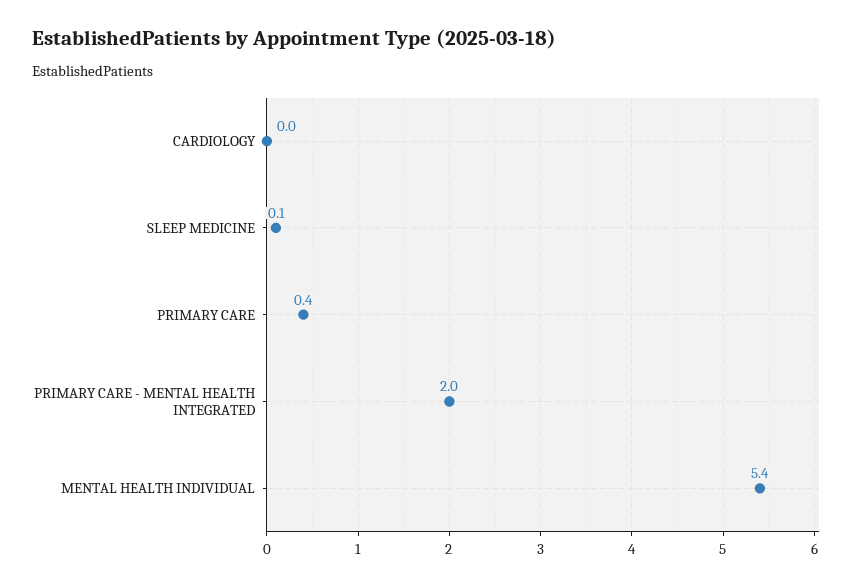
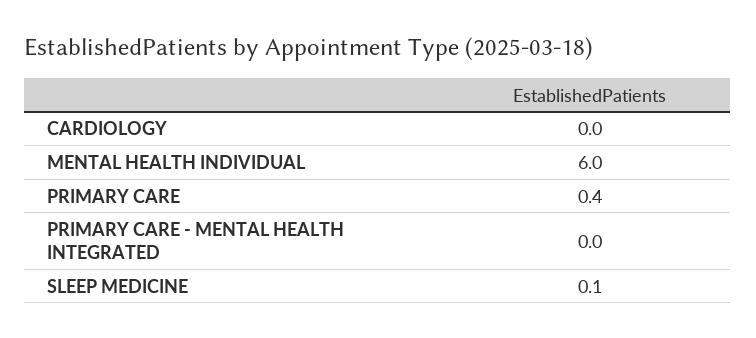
  {
    "CARDIOLOGY": 0,
    "SLEEP MEDICINE": 0.1,
    "PRIMARY CARE": 0.4,
-   "PRIMARY CARE - MENTAL HEALTH INTEGRATED": 2,
+   "PRIMARY CARE - MENTAL HEALTH INTEGRATED": 0,
-   "MENTAL HEALTH INDIVIDUAL": 5.4
+   "MENTAL HEALTH INDIVIDUAL": 6
  }

